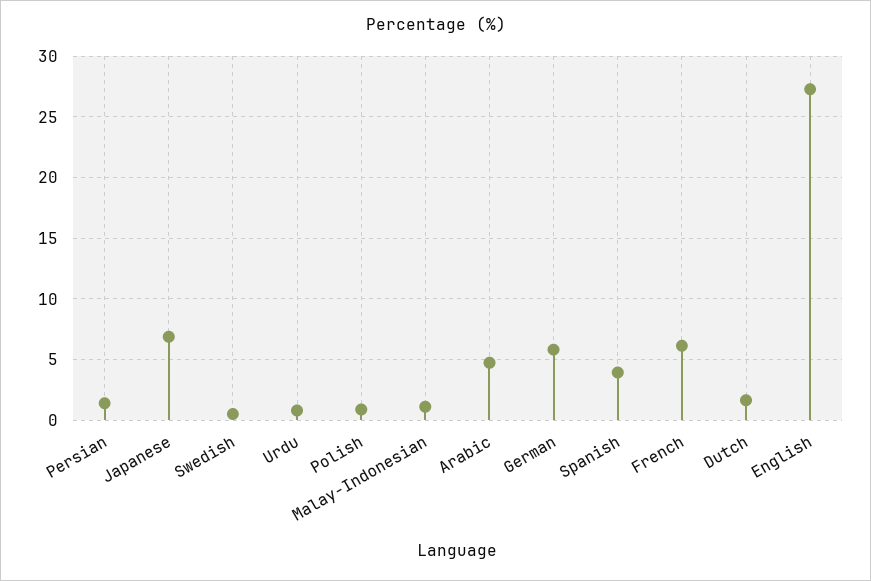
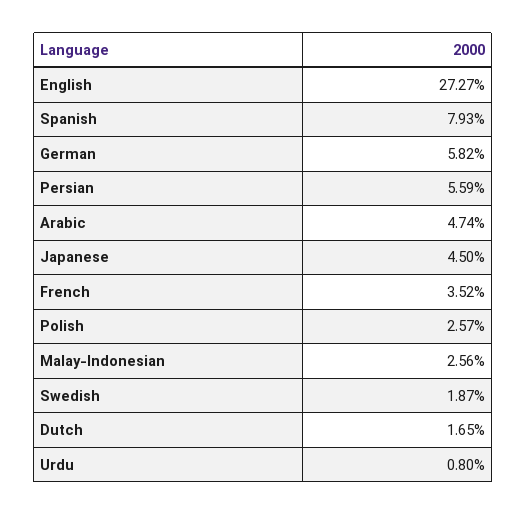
  {
-   "Persian": 1.5,
+   "Persian": 5.59,
-   "Japanese": 7,
+   "Japanese": 4.5,
-   "Swedish": 0.5,
+   "Swedish": 1.87,
    "Urdu": 0.8,
-   "Polish": 1,
+   "Polish": 2.57,
-   "Malay-Indonesian": 1,
+   "Malay-Indonesian": 2.56,
    "Arabic": 4.74,
    "German": 5.82,
-   "Spanish": 4,
+   "Spanish": 7.93,
-   "French": 6,
+   "French": 3.52,
    "Dutch": 1.65,
    "English": 27.27
  }

